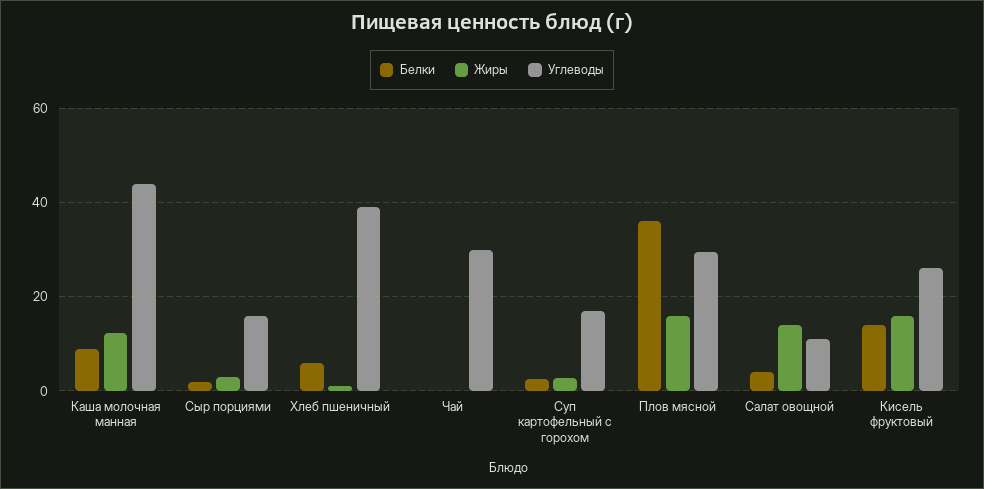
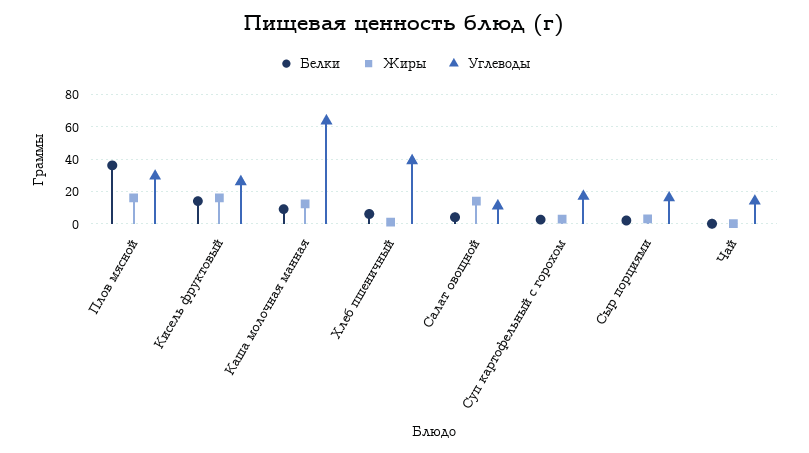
  {
    "Белки": {
      "Каша молочная манная": 10,
      "Сыр порциями": 2,
      "Хлеб пшеничный": 6,
      "Чай": 0,
      "Суп картофельный с горохом": 2,
      "Плов мясной": 36,
      "Салат овощной": 4,
      "Кисель фруктовый": 14
    },
    "Жиры": {
      "Каша молочная манная": 12,
      "Сыр порциями": 4,
      "Хлеб пшеничный": 2,
      "Чай": 0,
      "Суп картофельный с горохом": 2,
      "Плов мясной": 16,
      "Салат овощной": 14,
      "Кисель фруктовый": 16
    },
    "Углеводы": {
-     "Каша молочная манная": 44,
+     "Каша молочная манная": 65,
      "Сыр порциями": 16,
      "Хлеб пшеничный": 40,
-     "Чай": 30,
+     "Чай": 15,
      "Суп картофельный с горохом": 18,
      "Плов мясной": 30,
      "Салат овощной": 12,
      "Кисель фруктовый": 26
    }
  }

